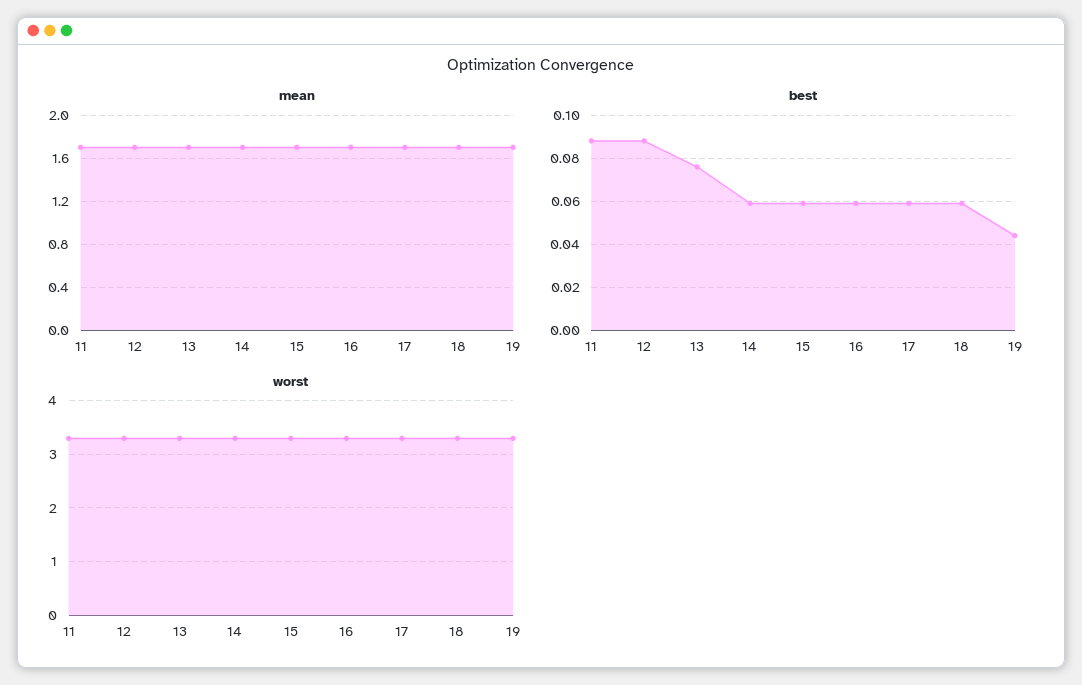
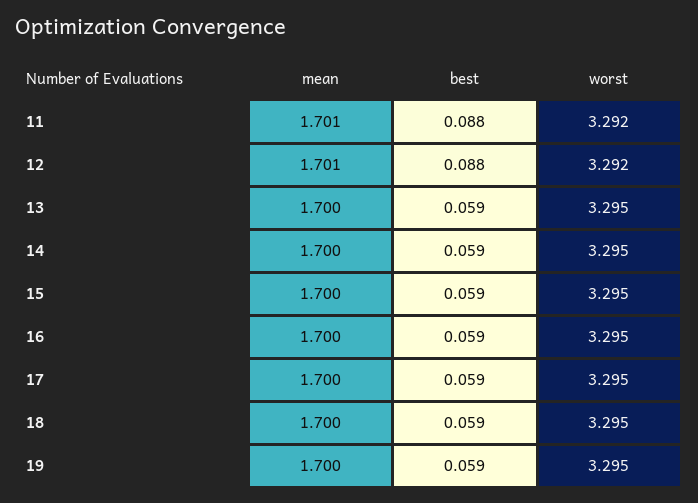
  {
    "mean": {
      "11": 1.701,
      "12": 1.701,
      "13": 1.7,
      "14": 1.7,
      "15": 1.7,
      "16": 1.7,
      "17": 1.7,
      "18": 1.7,
      "19": 1.7
    },
    "best": {
      "11": 0.088,
      "12": 0.088,
-     "13": 0.075,
+     "13": 0.059,
      "14": 0.059,
      "15": 0.059,
      "16": 0.059,
      "17": 0.059,
      "18": 0.059,
-     "19": 0.045
+     "19": 0.059
    },
    "worst": {
      "11": 3.292,
      "12": 3.292,
      "13": 3.295,
      "14": 3.295,
      "15": 3.295,
      "16": 3.295,
      "17": 3.295,
      "18": 3.295,
      "19": 3.295
    }
  }

